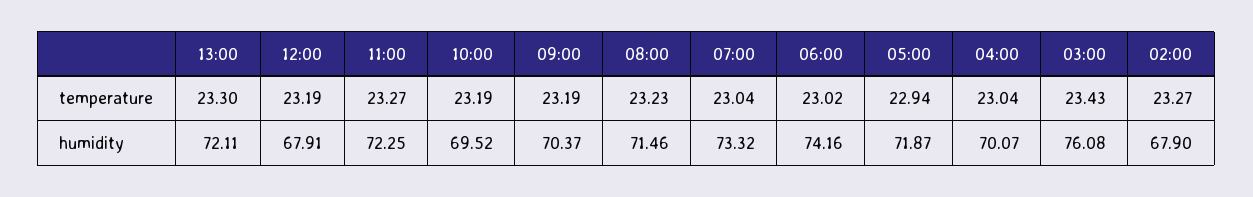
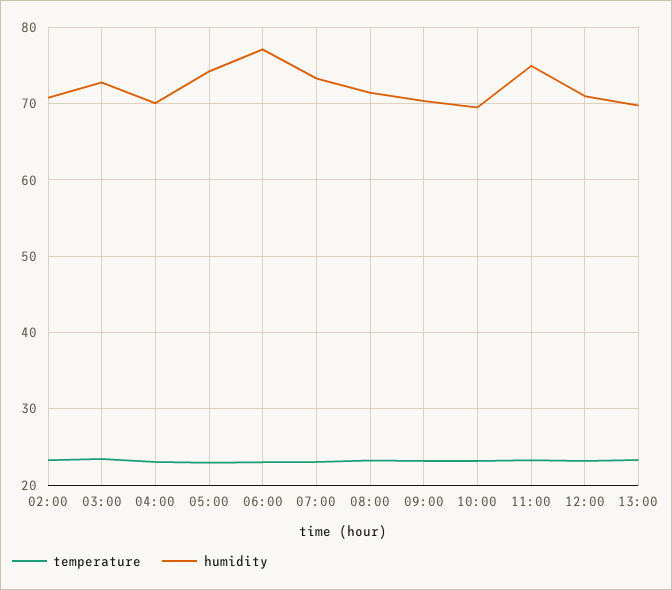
  {
    "temperature": {
      "13:00": 23.3,
      "12:00": 23.19,
      "11:00": 23.27,
      "10:00": 23.19,
      "09:00": 23.19,
      "08:00": 23.23,
      "07:00": 23.04,
      "06:00": 23.02,
      "05:00": 22.94,
      "04:00": 23.04,
      "03:00": 23.43,
      "02:00": 23.27
    },
    "humidity": {
-     "13:00": 72.11,
+     "13:00": 70,
-     "12:00": 67.91,
+     "12:00": 71,
-     "11:00": 72.25,
+     "11:00": 75,
      "10:00": 69.52,
      "09:00": 70.37,
      "08:00": 71.46,
      "07:00": 73.32,
-     "06:00": 74.16,
+     "06:00": 77,
-     "05:00": 71.87,
+     "05:00": 74,
      "04:00": 70.07,
-     "03:00": 76.08,
+     "03:00": 73,
-     "02:00": 67.9
+     "02:00": 71
    }
  }

